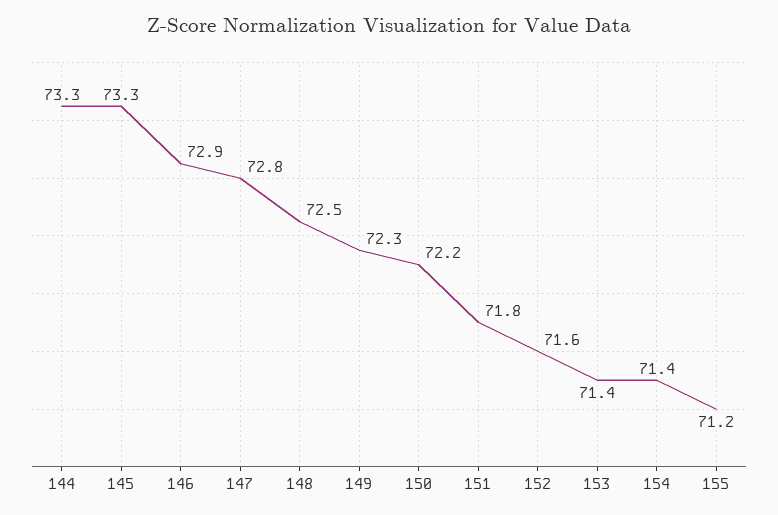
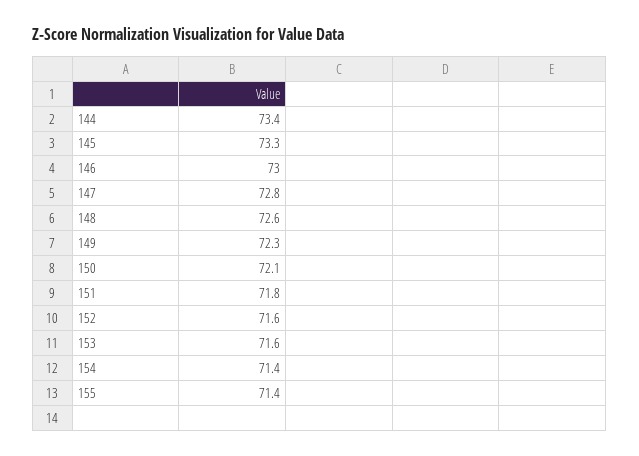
  {
-   "144": 73.3,
+   "144": 73.4,
    "145": 73.3,
-   "146": 72.9,
+   "146": 73,
    "147": 72.8,
-   "148": 72.5,
+   "148": 72.6,
    "149": 72.3,
-   "150": 72.2,
+   "150": 72.1,
    "151": 71.8,
    "152": 71.6,
-   "153": 71.4,
+   "153": 71.6,
    "154": 71.4,
-   "155": 71.2
+   "155": 71.4
  }

